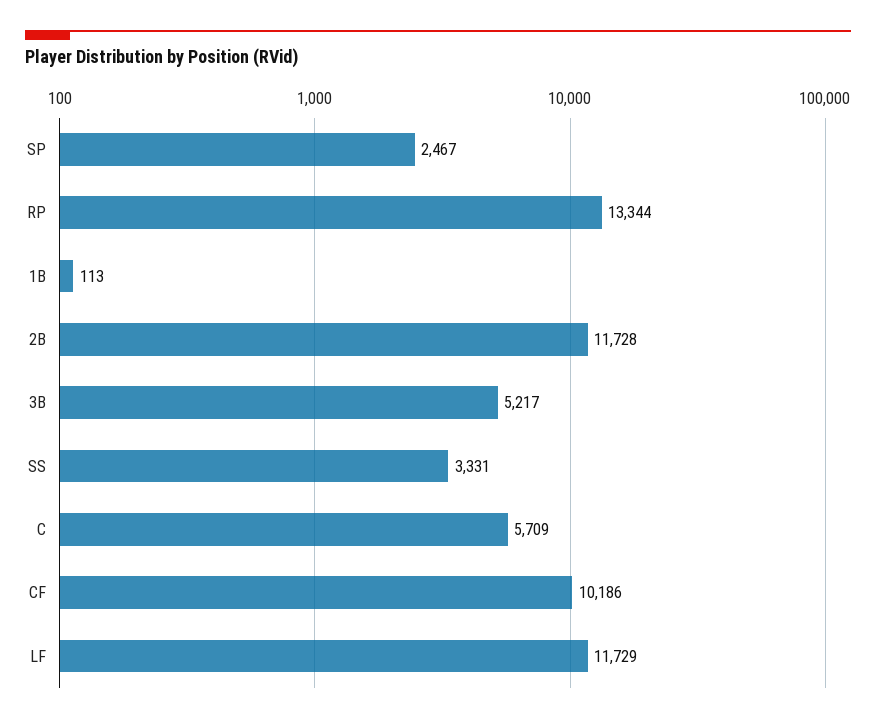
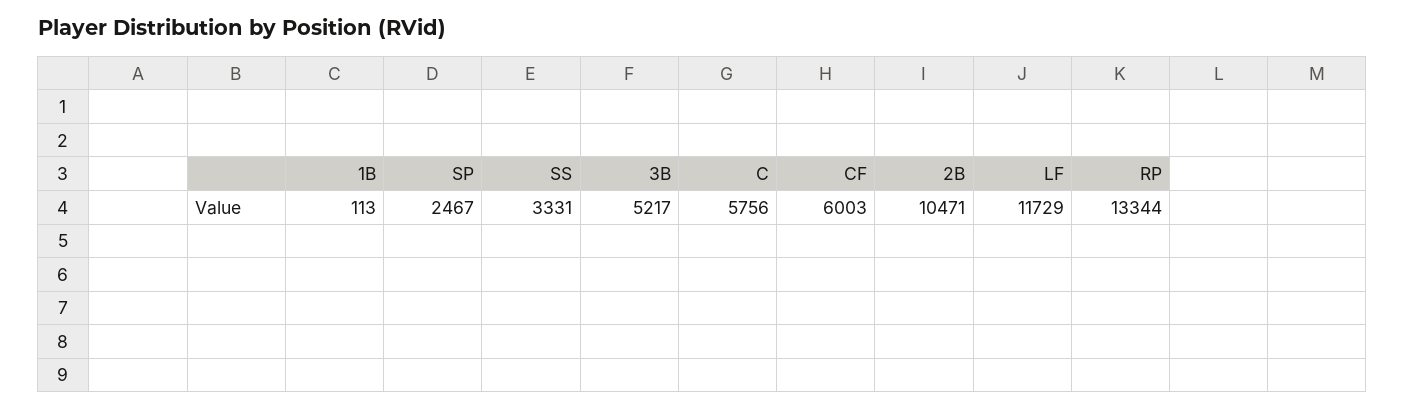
  {
    "SP": 2467,
    "RP": 13344,
    "1B": 113,
-   "2B": 11728,
+   "2B": 10471,
    "3B": 5217,
    "SS": 3331,
-   "C": 5709,
+   "C": 5756,
-   "CF": 10186,
+   "CF": 6003,
    "LF": 11729
  }

